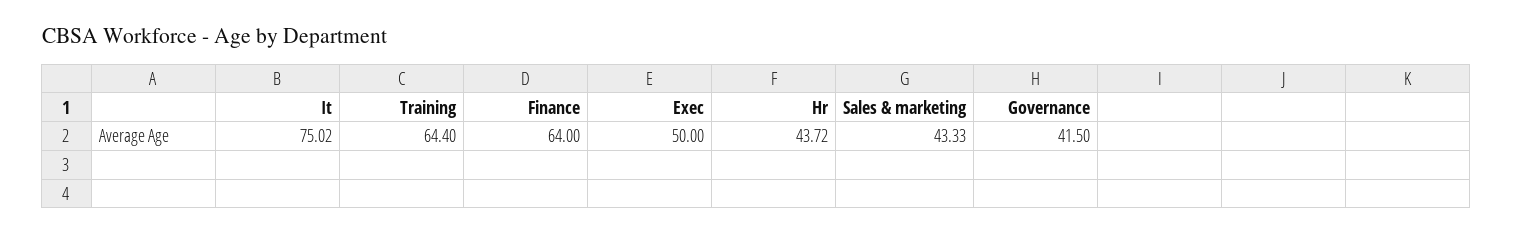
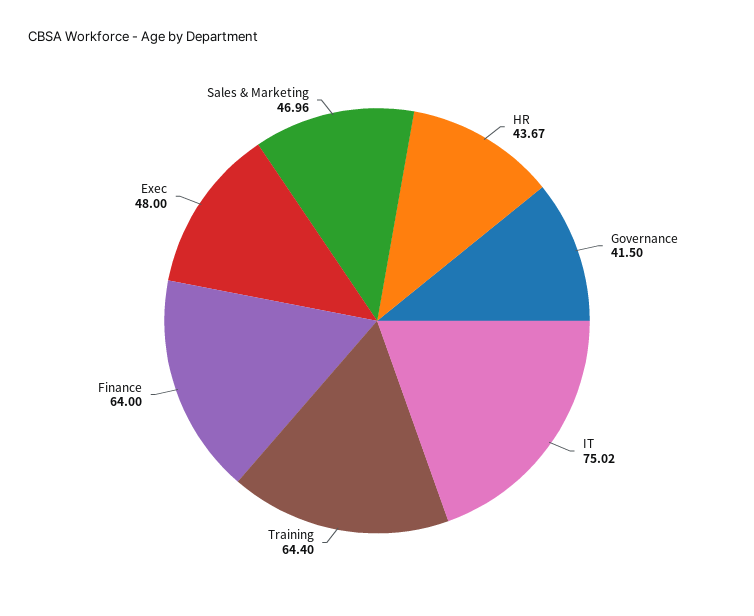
  {
    "It": 75.02,
    "Training": 64.4,
    "Finance": 64,
-   "Exec": 50,
+   "Exec": 48,
-   "Hr": 43.72,
+   "Hr": 43.67,
-   "Sales & marketing": 43.33,
+   "Sales & marketing": 46.96,
    "Governance": 41.5
  }

